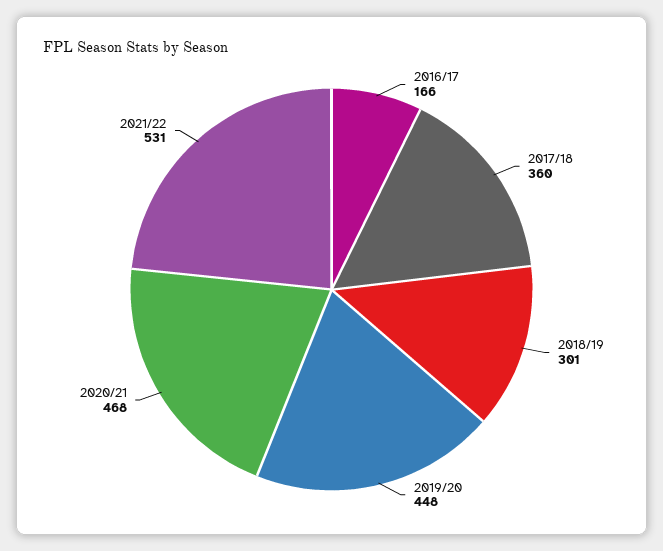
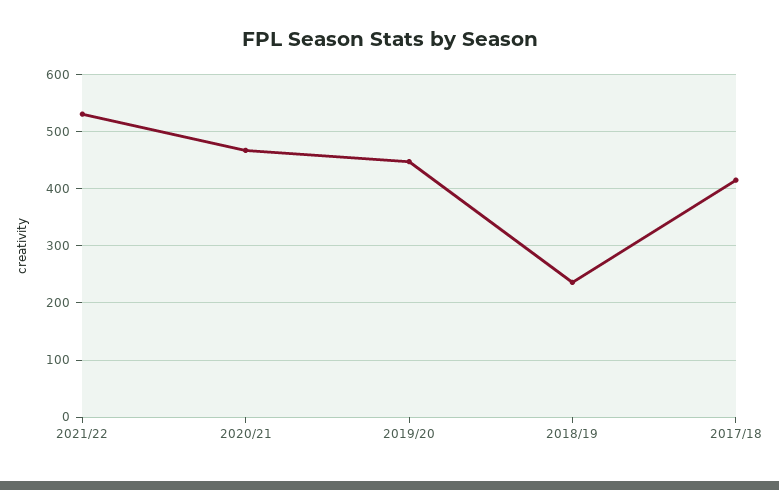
  {
-   "2016/17": 166,
-   "2017/18": 360,
+   "2017/18": 420,
-   "2018/19": 301,
+   "2018/19": 240,
    "2019/20": 448,
    "2020/21": 468,
    "2021/22": 531
  }

